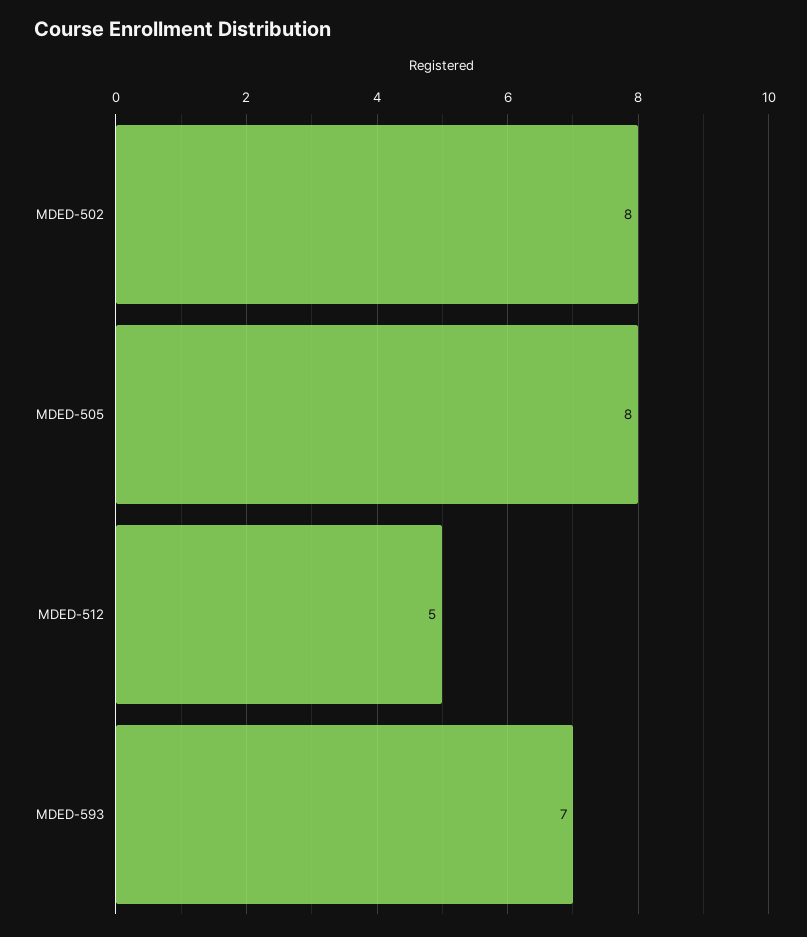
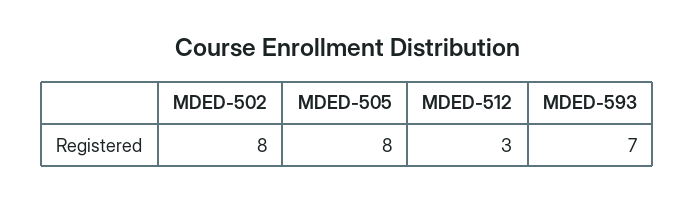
  {
    "MDED-502": 8,
    "MDED-505": 8,
-   "MDED-512": 5,
+   "MDED-512": 3,
    "MDED-593": 7
  }

